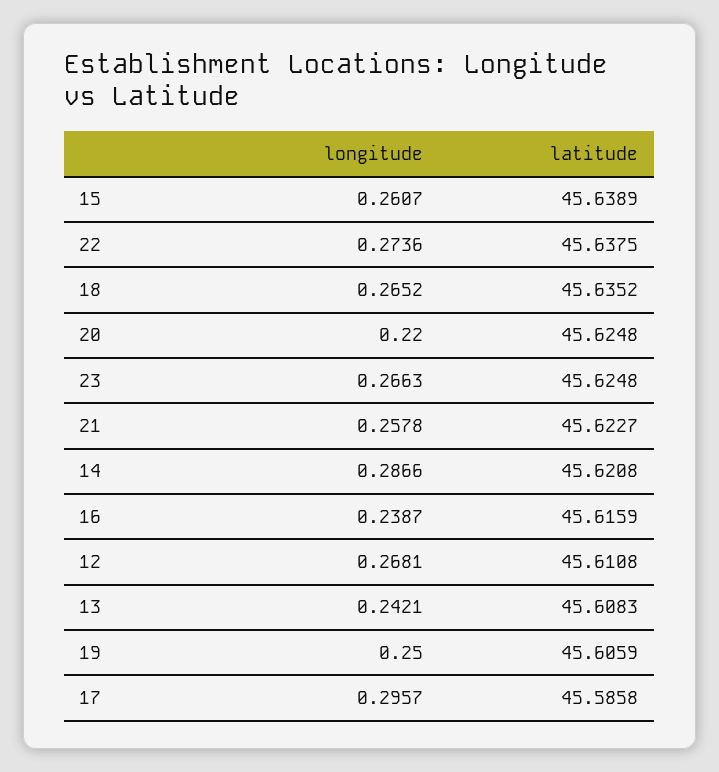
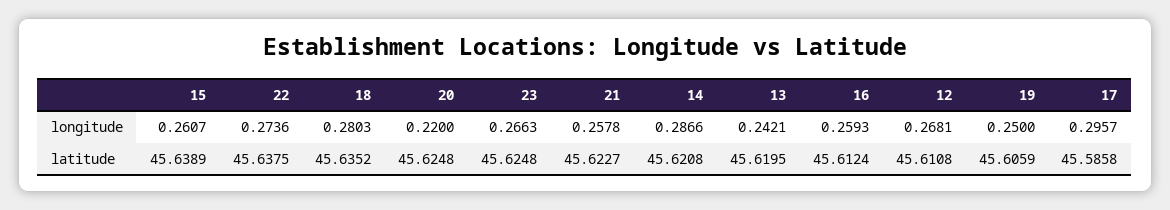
  {
    "longitude": {
      "15": 0.2607,
      "22": 0.2736,
-     "18": 0.2652,
+     "18": 0.2803,
      "20": 0.22,
      "23": 0.2663,
      "21": 0.2578,
      "14": 0.2866,
-     "16": 0.2387,
+     "16": 0.2593,
      "12": 0.2681,
      "13": 0.2421,
      "19": 0.25,
      "17": 0.2957
    },
    "latitude": {
      "15": 45.6389,
      "22": 45.6375,
      "18": 45.6352,
      "20": 45.6248,
      "23": 45.6248,
      "21": 45.6227,
      "14": 45.6208,
-     "16": 45.6159,
+     "16": 45.6124,
      "12": 45.6108,
-     "13": 45.6083,
+     "13": 45.6195,
      "19": 45.6059,
      "17": 45.5858
    }
  }

